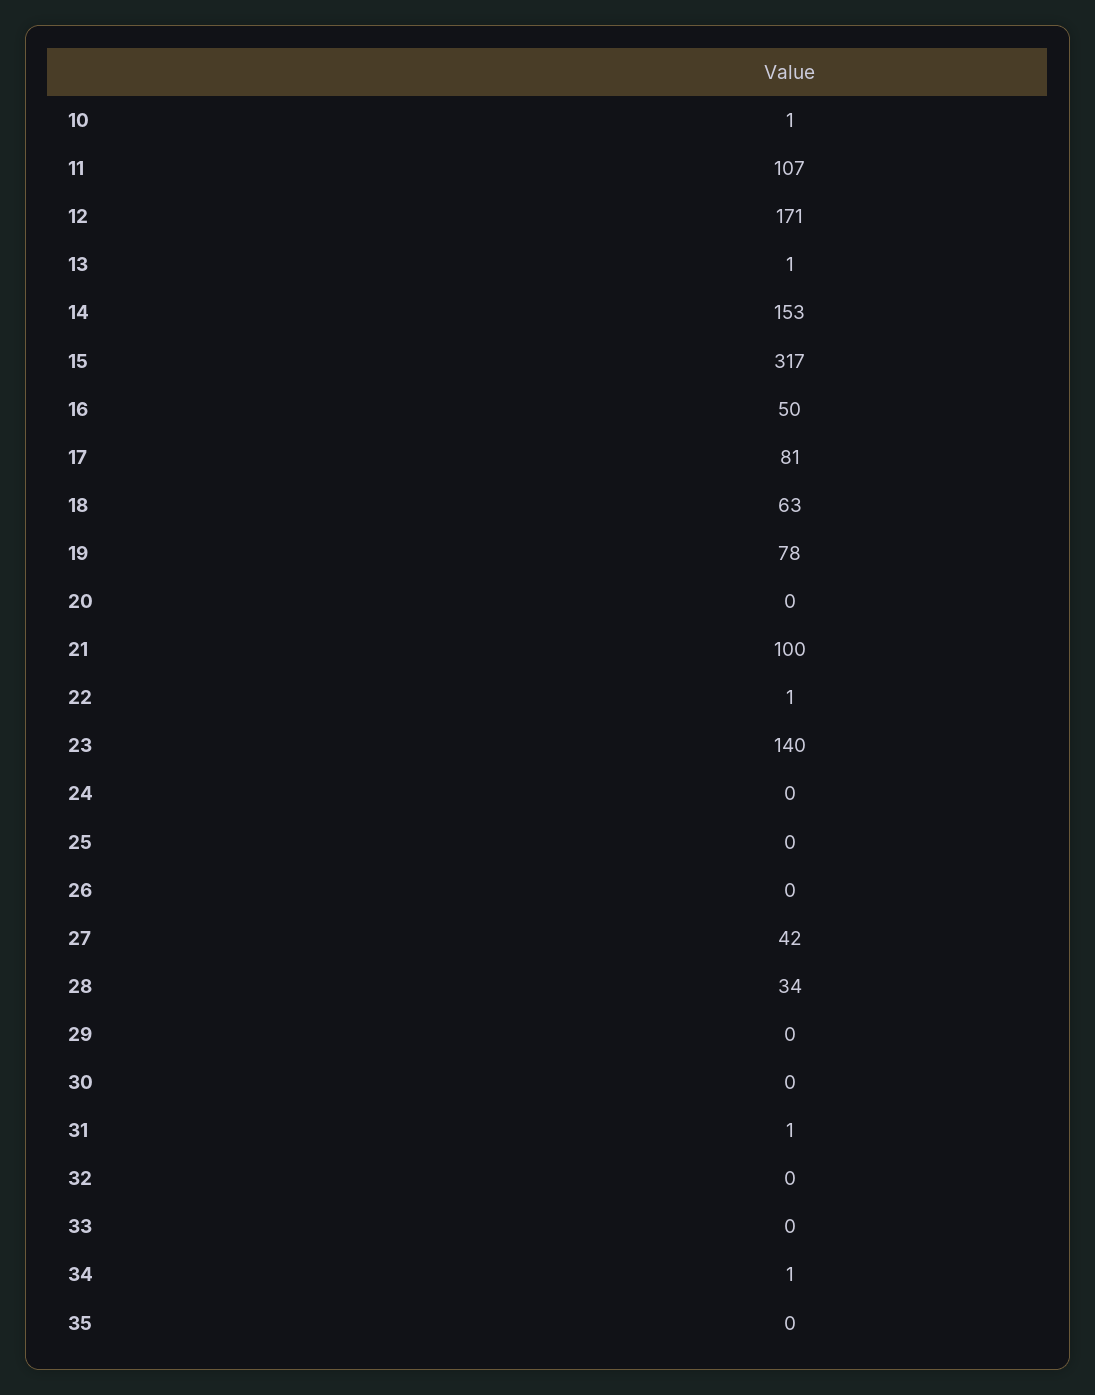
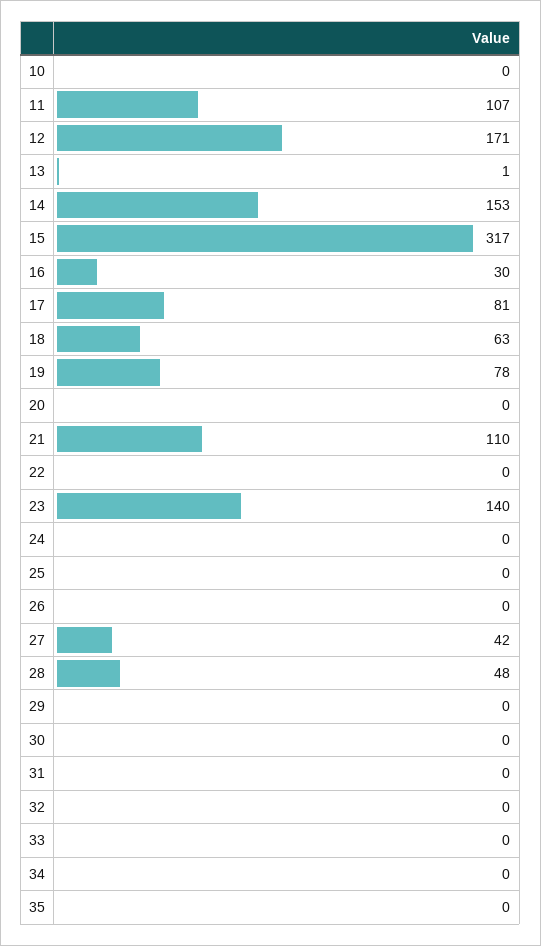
  {
-   "10": 1,
+   "10": 0,
    "11": 107,
    "12": 171,
    "13": 1,
    "14": 153,
    "15": 317,
-   "16": 50,
+   "16": 30,
    "17": 81,
    "18": 63,
    "19": 78,
    "20": 0,
-   "21": 100,
+   "21": 110,
-   "22": 1,
+   "22": 0,
    "23": 140,
    "24": 0,
    "25": 0,
    "26": 0,
    "27": 42,
-   "28": 34,
+   "28": 48,
    "29": 0,
    "30": 0,
-   "31": 1,
+   "31": 0,
    "32": 0,
    "33": 0,
-   "34": 1,
+   "34": 0,
    "35": 0
  }

